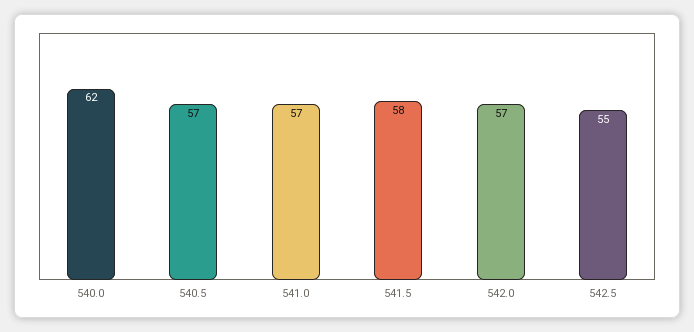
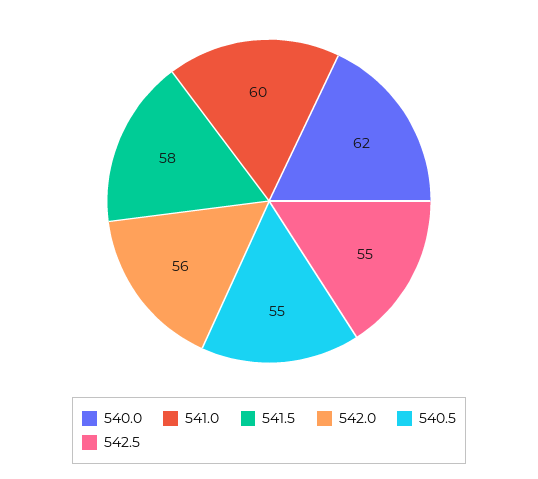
  {
    "540.0": 62,
-   "540.5": 57,
+   "540.5": 55,
-   "541.0": 57,
+   "541.0": 60,
    "541.5": 58,
-   "542.0": 57,
+   "542.0": 56,
    "542.5": 55
  }

